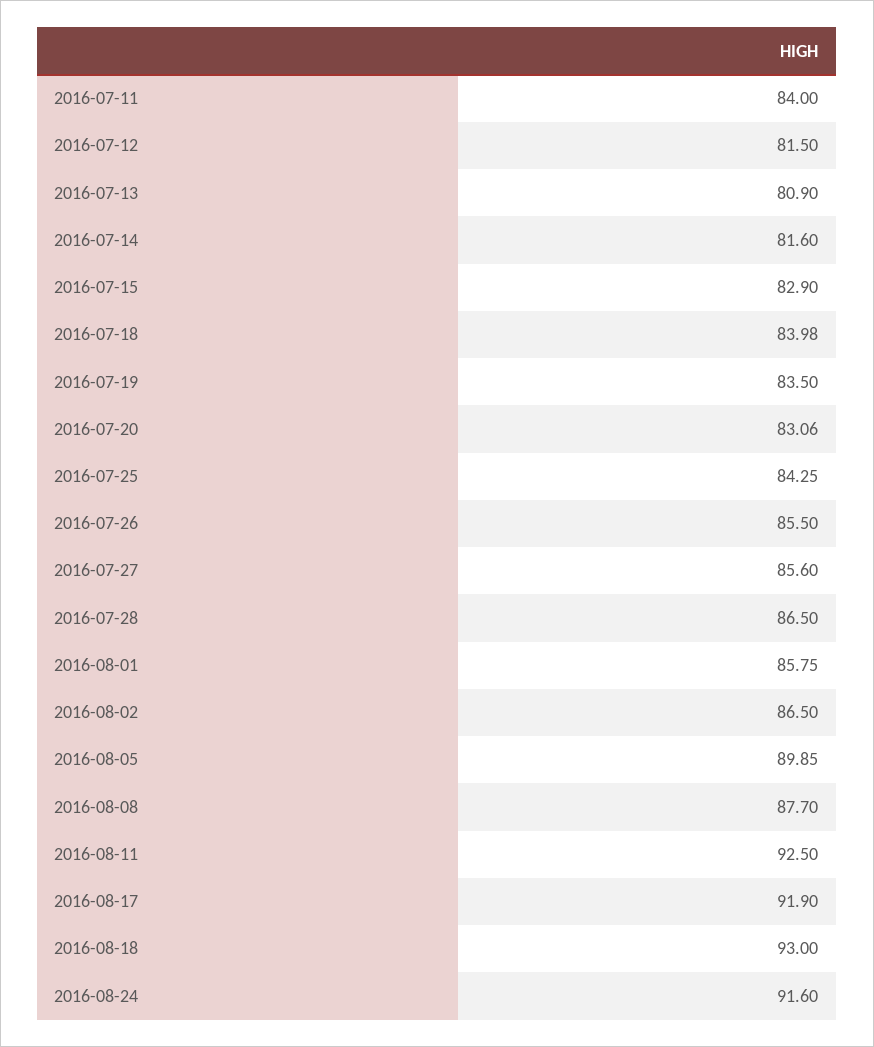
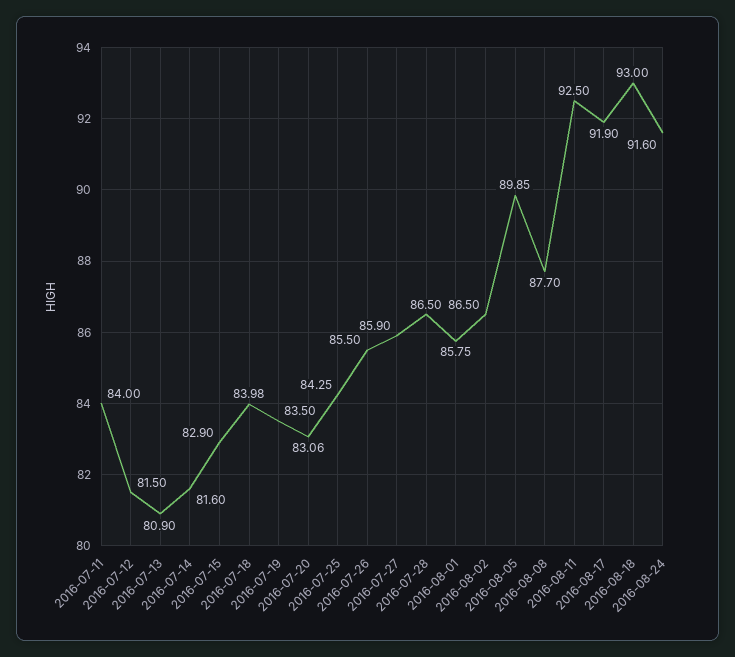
  {
    "2016-07-11": 84,
    "2016-07-12": 81.5,
    "2016-07-13": 80.9,
    "2016-07-14": 81.6,
    "2016-07-15": 82.9,
    "2016-07-18": 83.98,
    "2016-07-19": 83.5,
    "2016-07-20": 83.06,
    "2016-07-25": 84.25,
    "2016-07-26": 85.5,
-   "2016-07-27": 85.6,
+   "2016-07-27": 85.9,
    "2016-07-28": 86.5,
    "2016-08-01": 85.75,
    "2016-08-02": 86.5,
    "2016-08-05": 89.85,
    "2016-08-08": 87.7,
    "2016-08-11": 92.5,
    "2016-08-17": 91.9,
    "2016-08-18": 93,
    "2016-08-24": 91.6
  }

